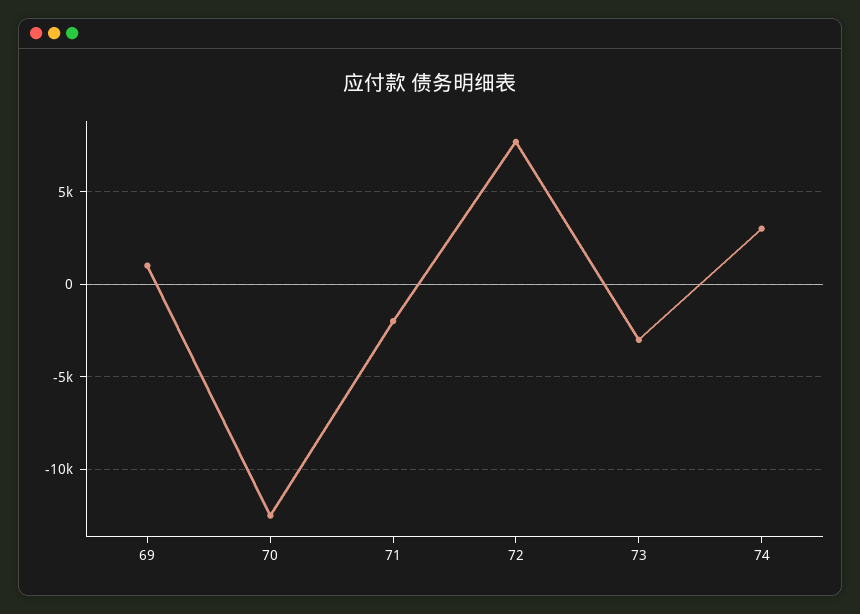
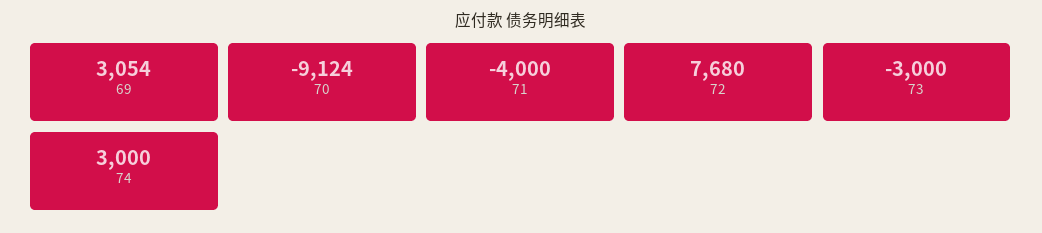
  {
-   "69": 1000,
+   "69": 3054,
-   "70": -12500,
+   "70": -9124,
-   "71": -2000,
+   "71": -4000,
    "72": 7680,
    "73": -3000,
    "74": 3000
  }

